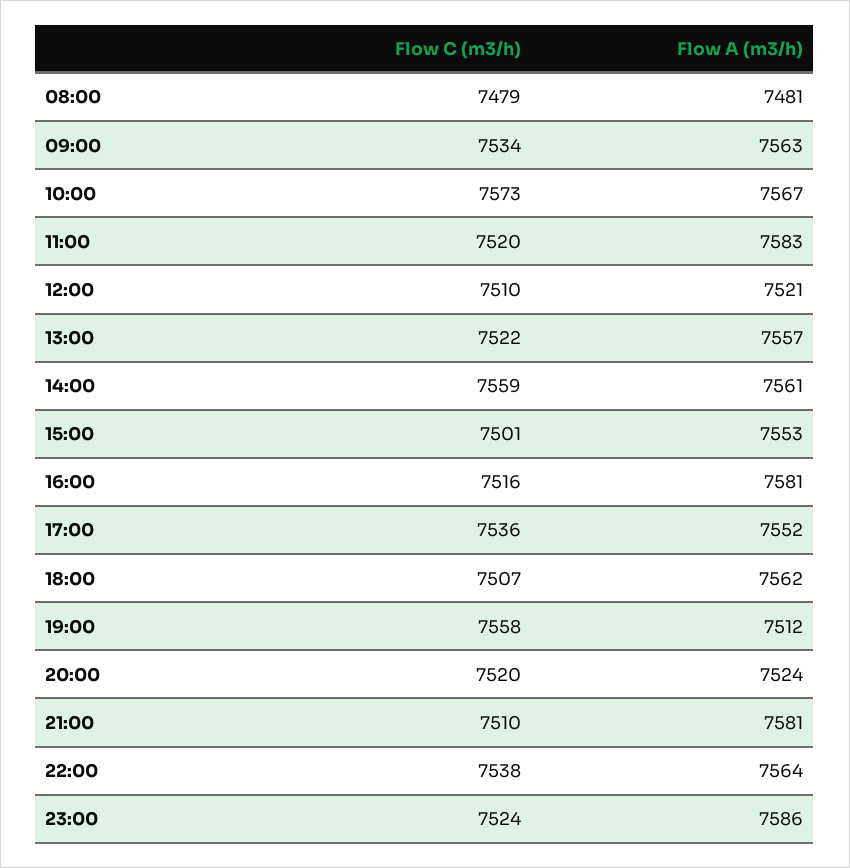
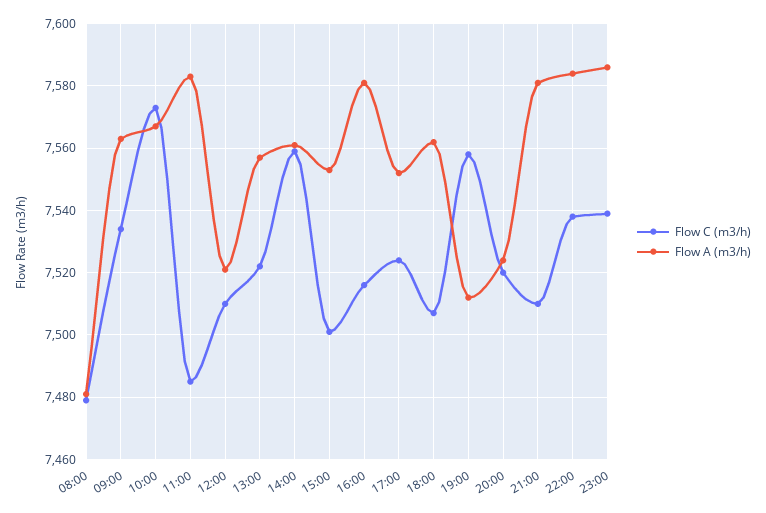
  {
    "Flow C (m3/h)": {
      "08:00": 7479,
      "09:00": 7534,
      "10:00": 7573,
-     "11:00": 7520,
+     "11:00": 7485,
      "12:00": 7510,
      "13:00": 7522,
      "14:00": 7559,
      "15:00": 7501,
      "16:00": 7516,
-     "17:00": 7536,
+     "17:00": 7525,
      "18:00": 7507,
      "19:00": 7558,
      "20:00": 7520,
      "21:00": 7510,
      "22:00": 7538,
-     "23:00": 7524
+     "23:00": 7540
    },
    "Flow A (m3/h)": {
      "08:00": 7481,
      "09:00": 7563,
      "10:00": 7567,
      "11:00": 7583,
      "12:00": 7521,
      "13:00": 7557,
      "14:00": 7561,
      "15:00": 7553,
      "16:00": 7581,
      "17:00": 7552,
      "18:00": 7562,
      "19:00": 7512,
      "20:00": 7524,
      "21:00": 7581,
-     "22:00": 7564,
+     "22:00": 7585,
      "23:00": 7586
    }
  }

